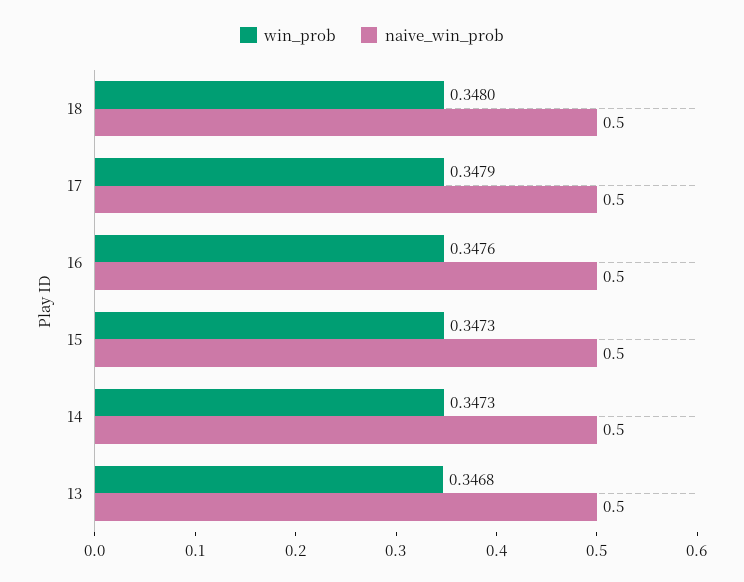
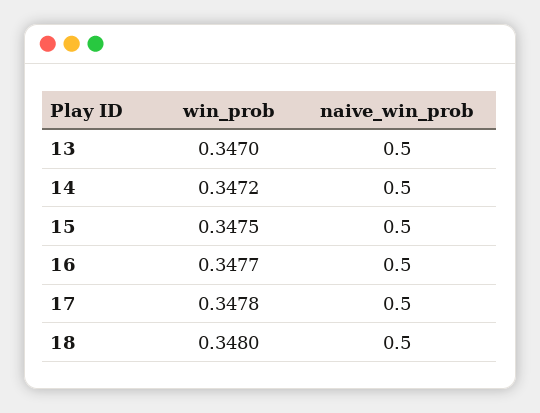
  {
    "win_prob": {
      "18": 0.348,
-     "17": 0.3479,
+     "17": 0.3478,
-     "16": 0.3476,
+     "16": 0.3477,
-     "15": 0.3473,
+     "15": 0.3475,
-     "14": 0.3473,
+     "14": 0.3472,
-     "13": 0.3468
+     "13": 0.347
    },
    "naive_win_prob": {
      "18": 0.5,
      "17": 0.5,
      "16": 0.5,
      "15": 0.5,
      "14": 0.5,
      "13": 0.5
    }
  }

